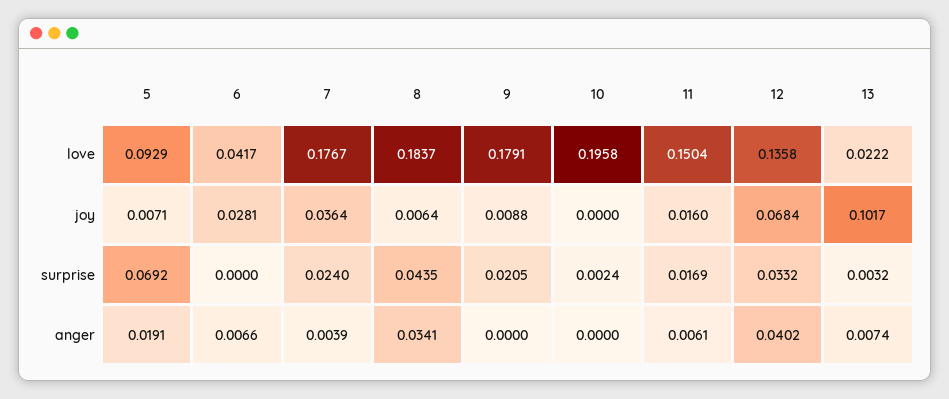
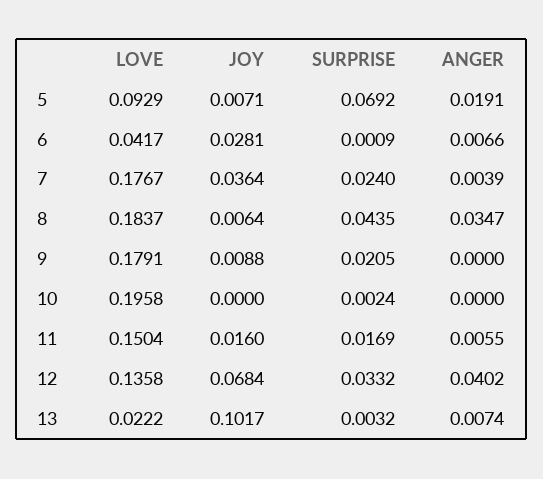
  {
    "5": {
      "love": 0.0929,
      "joy": 0.0071,
      "surprise": 0.0692,
      "anger": 0.0191
    },
    "6": {
      "love": 0.0417,
      "joy": 0.0281,
-     "surprise": 0,
+     "surprise": 0.0009,
      "anger": 0.0066
    },
    "7": {
      "love": 0.1767,
      "joy": 0.0364,
      "surprise": 0.024,
      "anger": 0.0039
    },
    "8": {
      "love": 0.1837,
      "joy": 0.0064,
      "surprise": 0.0435,
-     "anger": 0.0341
+     "anger": 0.0347
    },
    "9": {
      "love": 0.1791,
      "joy": 0.0088,
      "surprise": 0.0205,
      "anger": 0
    },
    "10": {
      "love": 0.1958,
      "joy": 0,
      "surprise": 0.0024,
      "anger": 0
    },
    "11": {
      "love": 0.1504,
      "joy": 0.016,
      "surprise": 0.0169,
-     "anger": 0.0061
+     "anger": 0.0055
    },
    "12": {
      "love": 0.1358,
      "joy": 0.0684,
      "surprise": 0.0332,
      "anger": 0.0402
    },
    "13": {
      "love": 0.0222,
      "joy": 0.1017,
      "surprise": 0.0032,
      "anger": 0.0074
    }
  }

